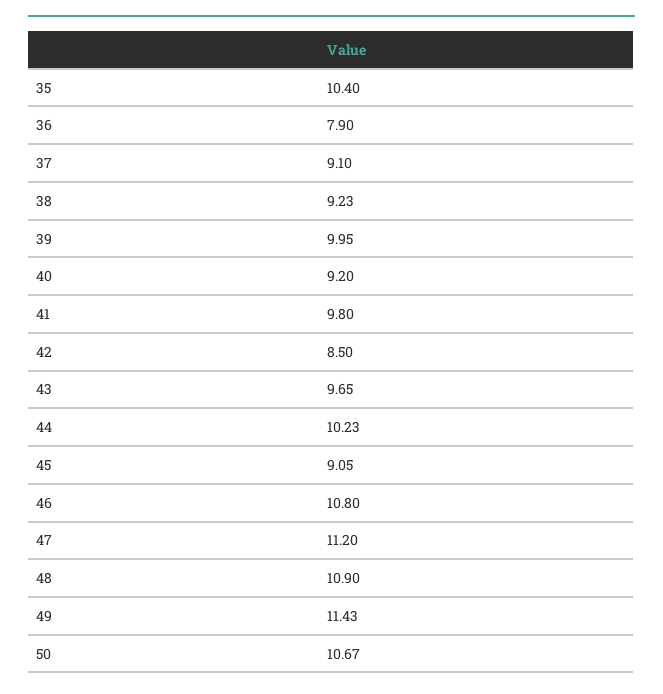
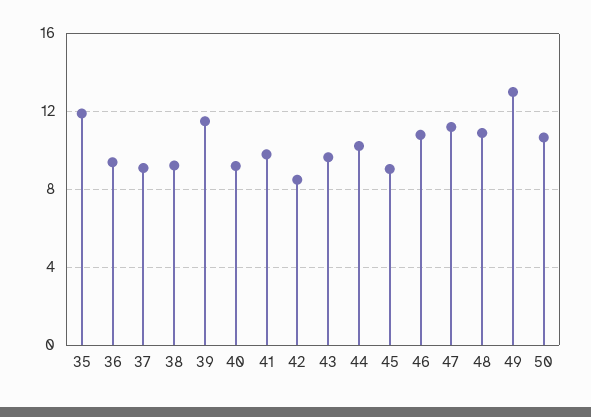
  {
-   "35": 10.4,
+   "35": 12,
-   "36": 7.9,
+   "36": 9.5,
    "37": 9.1,
    "38": 9.23,
-   "39": 9.95,
+   "39": 11.5,
    "40": 9.2,
    "41": 9.8,
    "42": 8.5,
    "43": 9.65,
    "44": 10.23,
    "45": 9.05,
    "46": 10.8,
    "47": 11.2,
    "48": 10.9,
-   "49": 11.43,
+   "49": 13,
    "50": 10.67
  }

